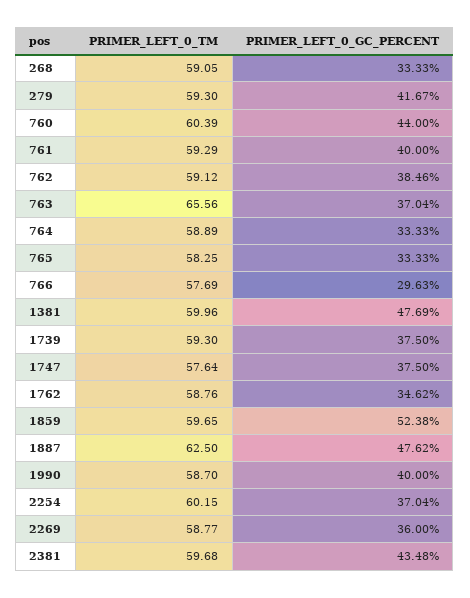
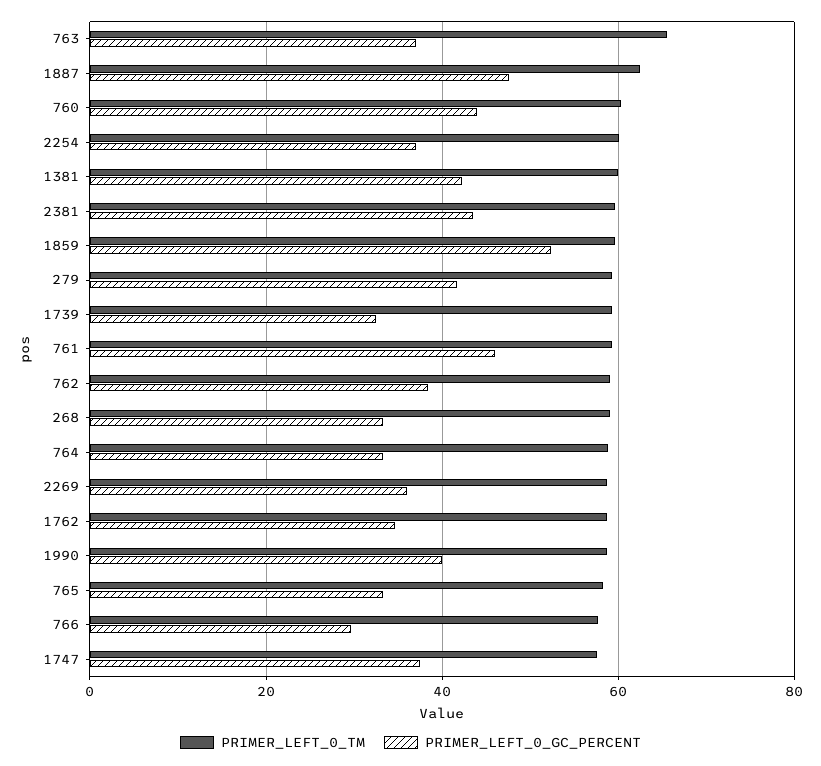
  {
    "PRIMER_LEFT_0_TM": {
      "268": 59.05,
      "279": 59.3,
      "760": 60.39,
      "761": 59.29,
      "762": 59.12,
      "763": 65.56,
      "764": 58.89,
      "765": 58.25,
      "766": 57.69,
      "1381": 59.96,
      "1739": 59.3,
      "1747": 57.64,
      "1762": 58.76,
      "1859": 59.65,
      "1887": 62.5,
      "1990": 58.7,
      "2254": 60.15,
      "2269": 58.77,
      "2381": 59.68
    },
    "PRIMER_LEFT_0_GC_PERCENT": {
      "268": 33.33,
      "279": 41.67,
      "760": 44,
-     "761": 40,
+     "761": 46,
      "762": 38.46,
      "763": 37.04,
      "764": 33.33,
      "765": 33.33,
      "766": 29.63,
-     "1381": 47.69,
+     "1381": 42,
-     "1739": 37.5,
+     "1739": 32,
      "1747": 37.5,
      "1762": 34.62,
      "1859": 52.38,
      "1887": 47.62,
      "1990": 40,
      "2254": 37.04,
      "2269": 36,
      "2381": 43.48
    }
  }

